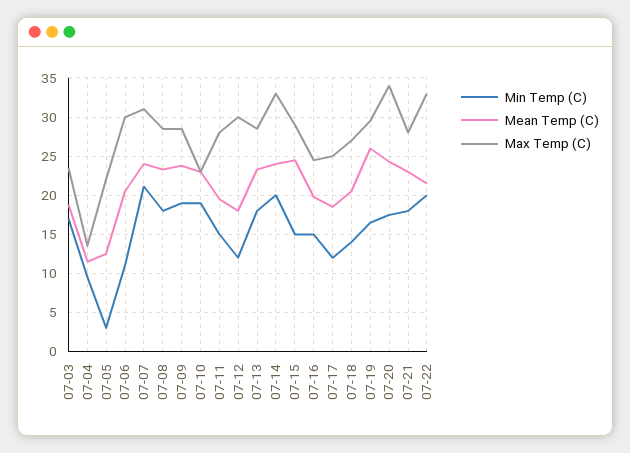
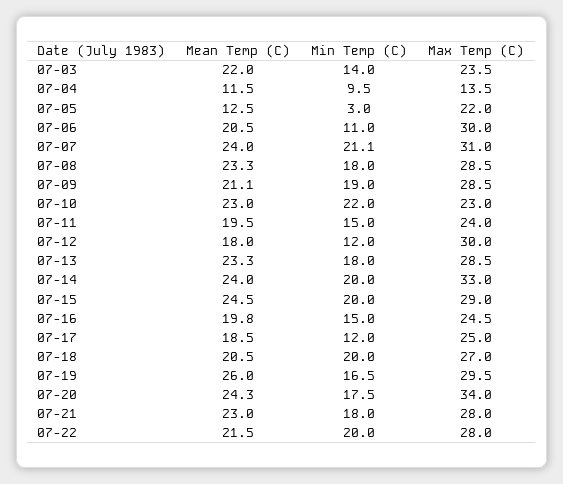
  {
    "Min Temp (C)": {
-     "07-03": 17,
+     "07-03": 14,
      "07-04": 9.5,
      "07-05": 3,
      "07-06": 11,
      "07-07": 21.1,
      "07-08": 18,
      "07-09": 19,
-     "07-10": 19,
+     "07-10": 22,
      "07-11": 15,
      "07-12": 12,
      "07-13": 18,
      "07-14": 20,
-     "07-15": 15,
+     "07-15": 20,
      "07-16": 15,
      "07-17": 12,
-     "07-18": 14,
+     "07-18": 20,
      "07-19": 16.5,
      "07-20": 17.5,
      "07-21": 18,
      "07-22": 20
    },
    "Mean Temp (C)": {
-     "07-03": 19,
+     "07-03": 22,
      "07-04": 11.5,
      "07-05": 12.5,
      "07-06": 20.5,
      "07-07": 24,
      "07-08": 23.3,
-     "07-09": 24,
+     "07-09": 21.1,
      "07-10": 23,
      "07-11": 19.5,
      "07-12": 18,
      "07-13": 23.3,
      "07-14": 24,
      "07-15": 24.5,
      "07-16": 19.8,
      "07-17": 18.5,
      "07-18": 20.5,
      "07-19": 26,
      "07-20": 24.3,
      "07-21": 23,
      "07-22": 21.5
    },
    "Max Temp (C)": {
      "07-03": 23.5,
      "07-04": 13.5,
      "07-05": 22,
      "07-06": 30,
      "07-07": 31,
      "07-08": 28.5,
      "07-09": 28.5,
      "07-10": 23,
-     "07-11": 28,
+     "07-11": 24,
      "07-12": 30,
      "07-13": 28.5,
      "07-14": 33,
      "07-15": 29,
      "07-16": 24.5,
      "07-17": 25,
      "07-18": 27,
      "07-19": 29.5,
      "07-20": 34,
      "07-21": 28,
-     "07-22": 33
+     "07-22": 28
    }
  }

